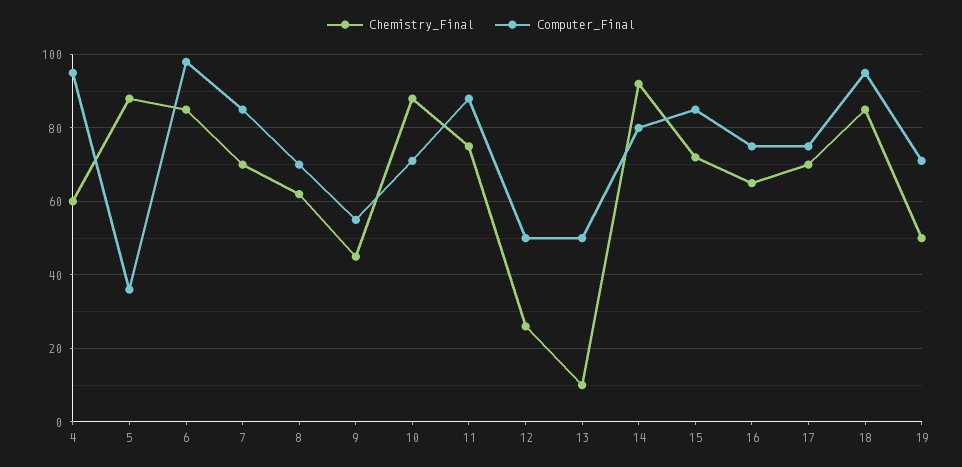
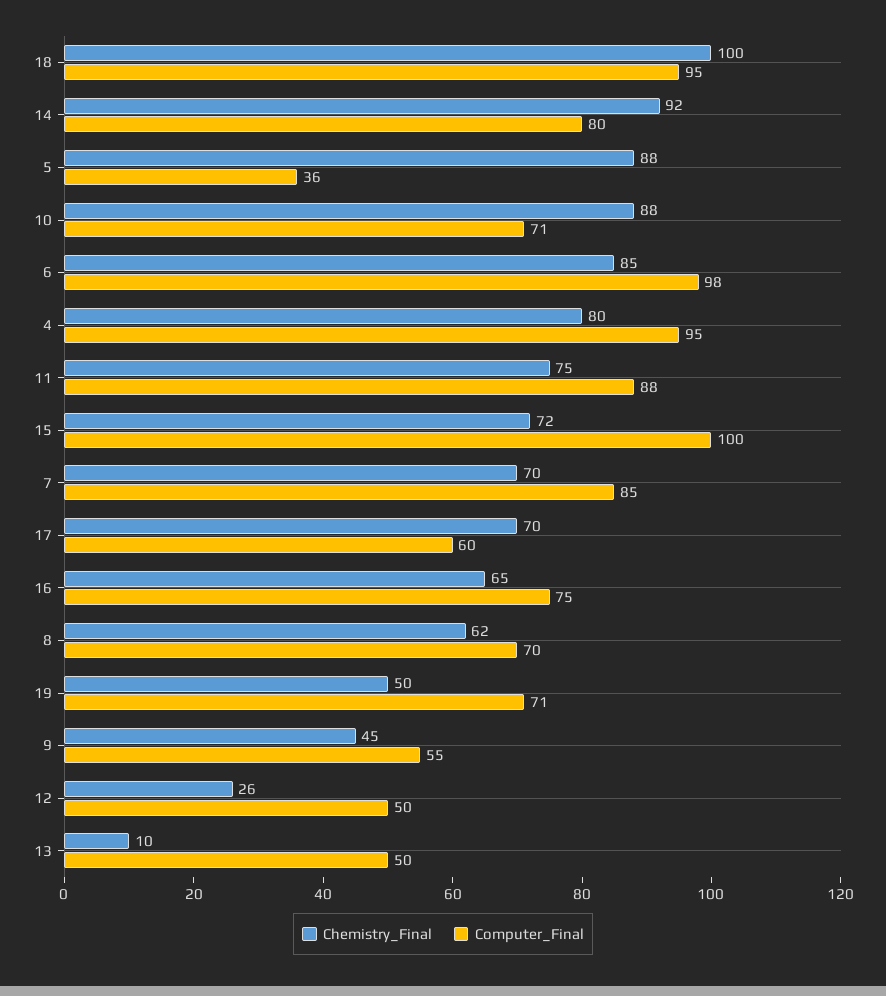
  {
    "Chemistry_Final": {
-     "4": 60,
+     "4": 80,
      "5": 88,
      "6": 85,
      "7": 70,
      "8": 62,
      "9": 45,
      "10": 88,
      "11": 75,
      "12": 26,
      "13": 10,
      "14": 92,
      "15": 72,
      "16": 65,
      "17": 70,
-     "18": 85,
+     "18": 100,
      "19": 50
    },
    "Computer_Final": {
      "4": 95,
      "5": 36,
      "6": 98,
      "7": 85,
      "8": 70,
      "9": 55,
      "10": 71,
      "11": 88,
      "12": 50,
      "13": 50,
      "14": 80,
-     "15": 85,
+     "15": 100,
      "16": 75,
-     "17": 75,
+     "17": 60,
      "18": 95,
      "19": 71
    }
  }

